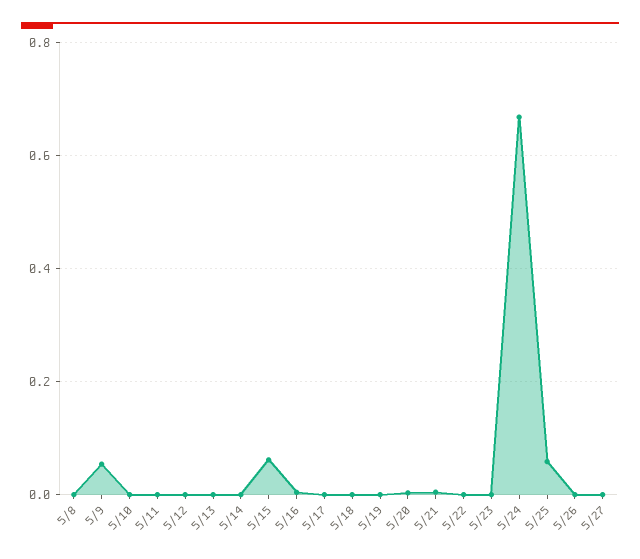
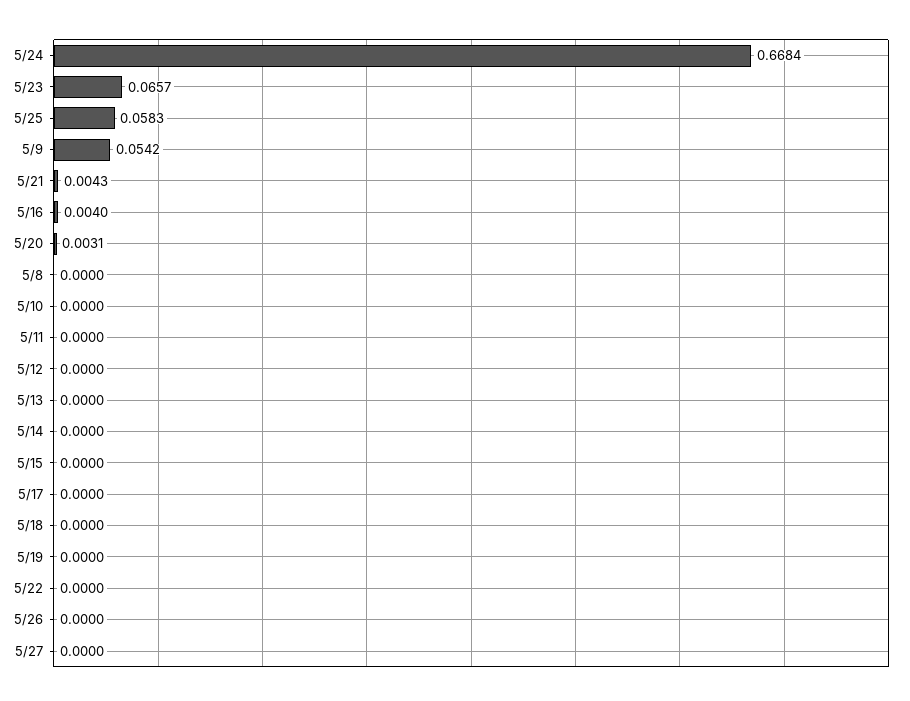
  {
    "5/8": 0,
    "5/9": 0.0542,
    "5/10": 0,
    "5/11": 0,
    "5/12": 0,
    "5/13": 0,
    "5/14": 0,
-   "5/15": 0.06,
+   "5/15": 0,
    "5/16": 0.004,
    "5/17": 0,
    "5/18": 0,
    "5/19": 0,
    "5/20": 0.0031,
    "5/21": 0.0043,
    "5/22": 0,
-   "5/23": 0,
+   "5/23": 0.0657,
    "5/24": 0.6684,
    "5/25": 0.0583,
    "5/26": 0,
    "5/27": 0
  }

